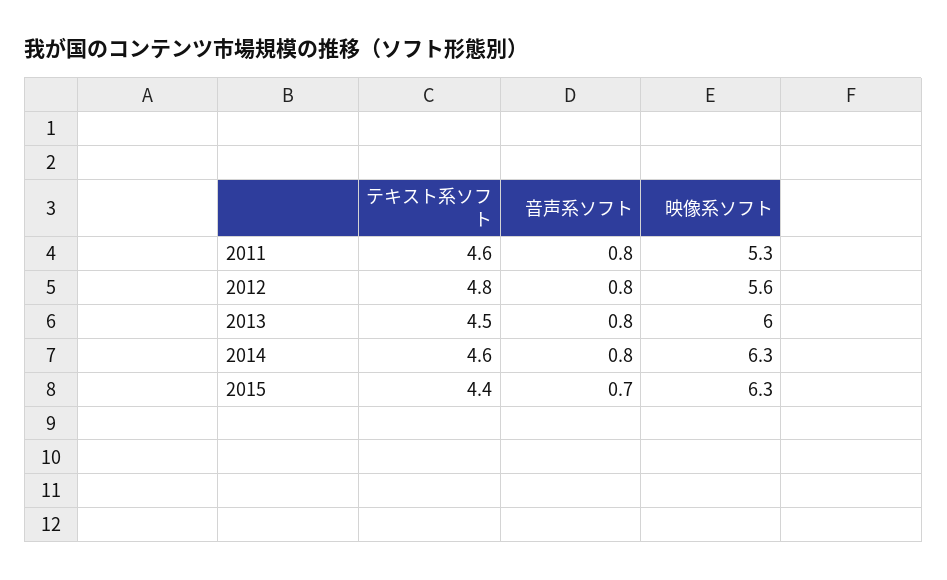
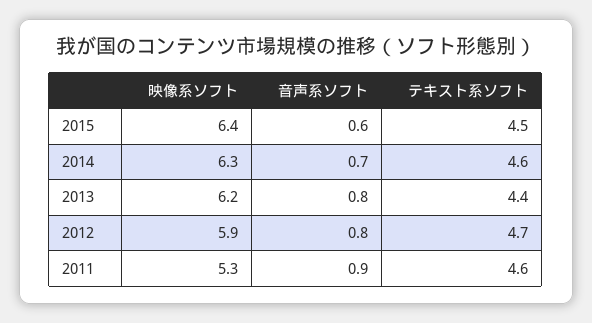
  {
    "テキスト系ソフト": {
      "2011": 4.6,
-     "2012": 4.8,
+     "2012": 4.7,
-     "2013": 4.5,
+     "2013": 4.4,
      "2014": 4.6,
-     "2015": 4.4
+     "2015": 4.5
    },
    "音声系ソフト": {
-     "2011": 0.8,
+     "2011": 0.9,
      "2012": 0.8,
      "2013": 0.8,
-     "2014": 0.8,
+     "2014": 0.7,
-     "2015": 0.7
+     "2015": 0.6
    },
    "映像系ソフト": {
      "2011": 5.3,
-     "2012": 5.6,
+     "2012": 5.9,
-     "2013": 6,
+     "2013": 6.2,
      "2014": 6.3,
-     "2015": 6.3
+     "2015": 6.4
    }
  }

